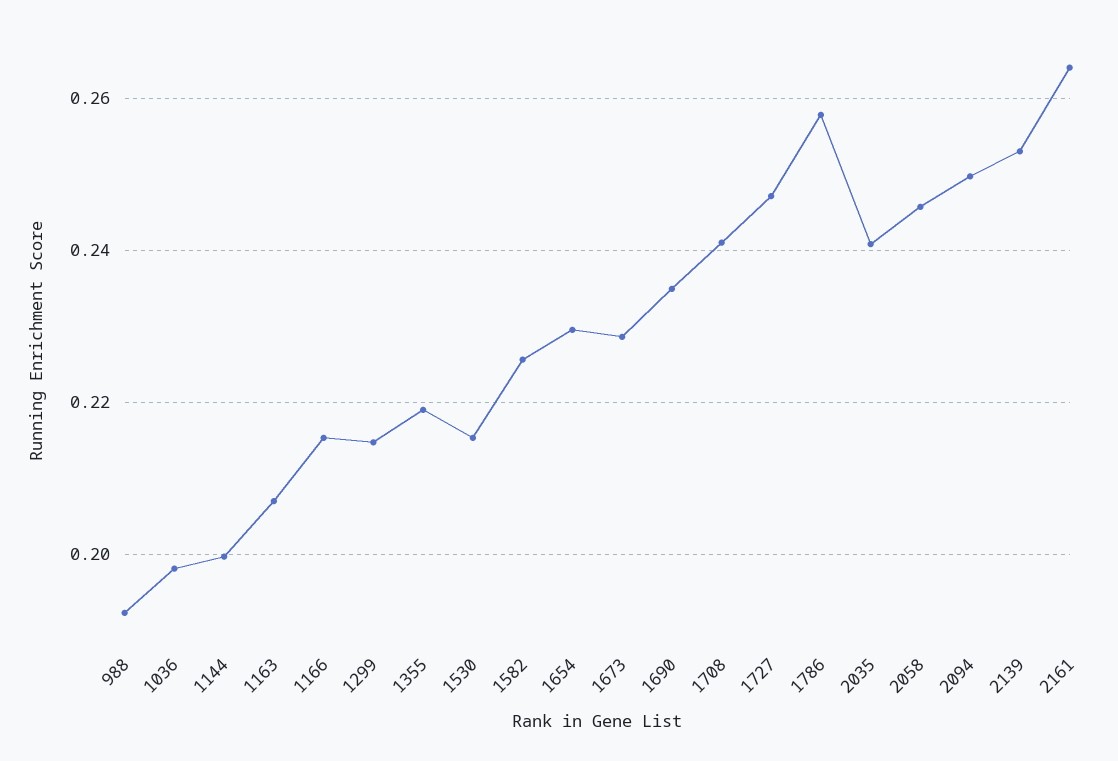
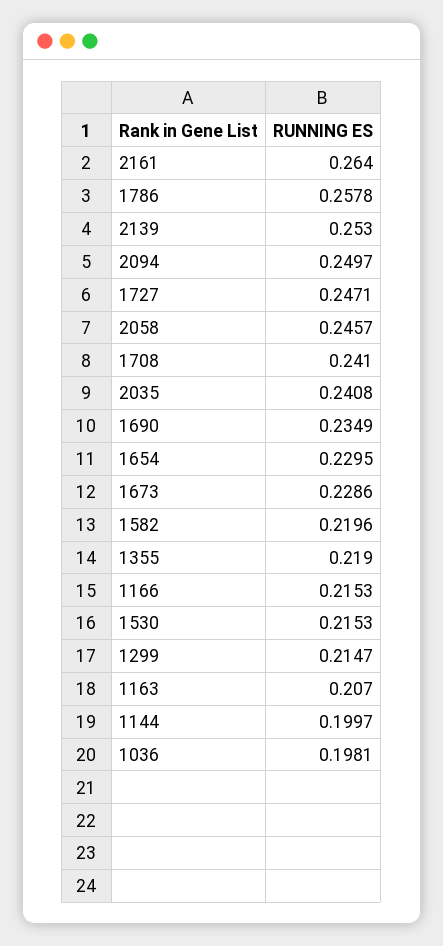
  {
-   "988": 0.192,
    "1036": 0.1981,
    "1144": 0.1997,
    "1163": 0.207,
    "1166": 0.2153,
    "1299": 0.2147,
    "1355": 0.219,
    "1530": 0.2153,
-   "1582": 0.226,
+   "1582": 0.2196,
    "1654": 0.2295,
    "1673": 0.2286,
    "1690": 0.2349,
    "1708": 0.241,
    "1727": 0.2471,
    "1786": 0.2578,
    "2035": 0.2408,
    "2058": 0.2457,
    "2094": 0.2497,
    "2139": 0.253,
    "2161": 0.264
  }

